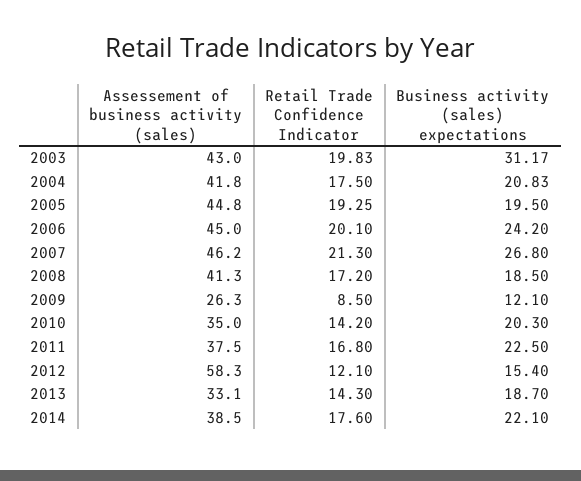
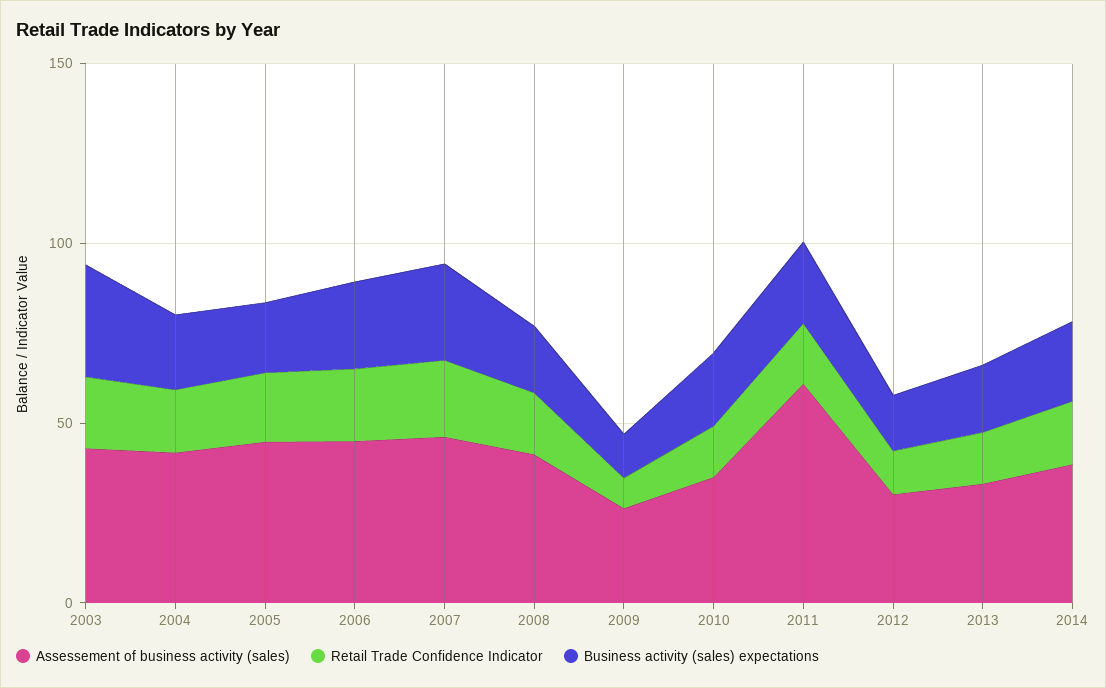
  {
    "Assessement of business activity (sales)": {
      "2003": 43,
      "2004": 41.8,
      "2005": 44.8,
      "2006": 45,
      "2007": 46.2,
      "2008": 41.3,
      "2009": 26.3,
      "2010": 35,
-     "2011": 37.5,
+     "2011": 60,
-     "2012": 58.3,
+     "2012": 30,
      "2013": 33.1,
      "2014": 38.5
    },
    "Retail Trade Confidence Indicator": {
      "2003": 19.83,
      "2004": 17.5,
      "2005": 19.25,
      "2006": 20.1,
      "2007": 21.3,
      "2008": 17.2,
      "2009": 8.5,
      "2010": 14.2,
      "2011": 16.8,
      "2012": 12.1,
      "2013": 14.3,
      "2014": 17.6
    },
    "Business activity (sales) expectations": {
      "2003": 31.17,
      "2004": 20.83,
      "2005": 19.5,
      "2006": 24.2,
      "2007": 26.8,
      "2008": 18.5,
      "2009": 12.1,
      "2010": 20.3,
      "2011": 22.5,
      "2012": 15.4,
      "2013": 18.7,
      "2014": 22.1
    }
  }

